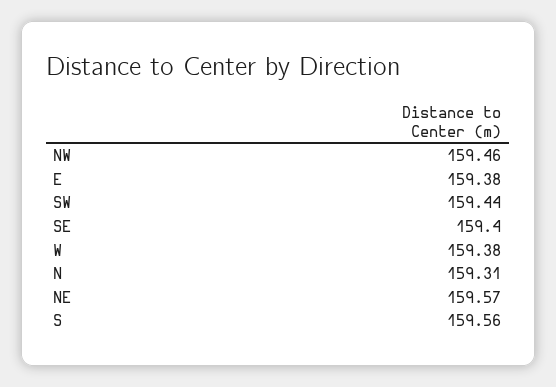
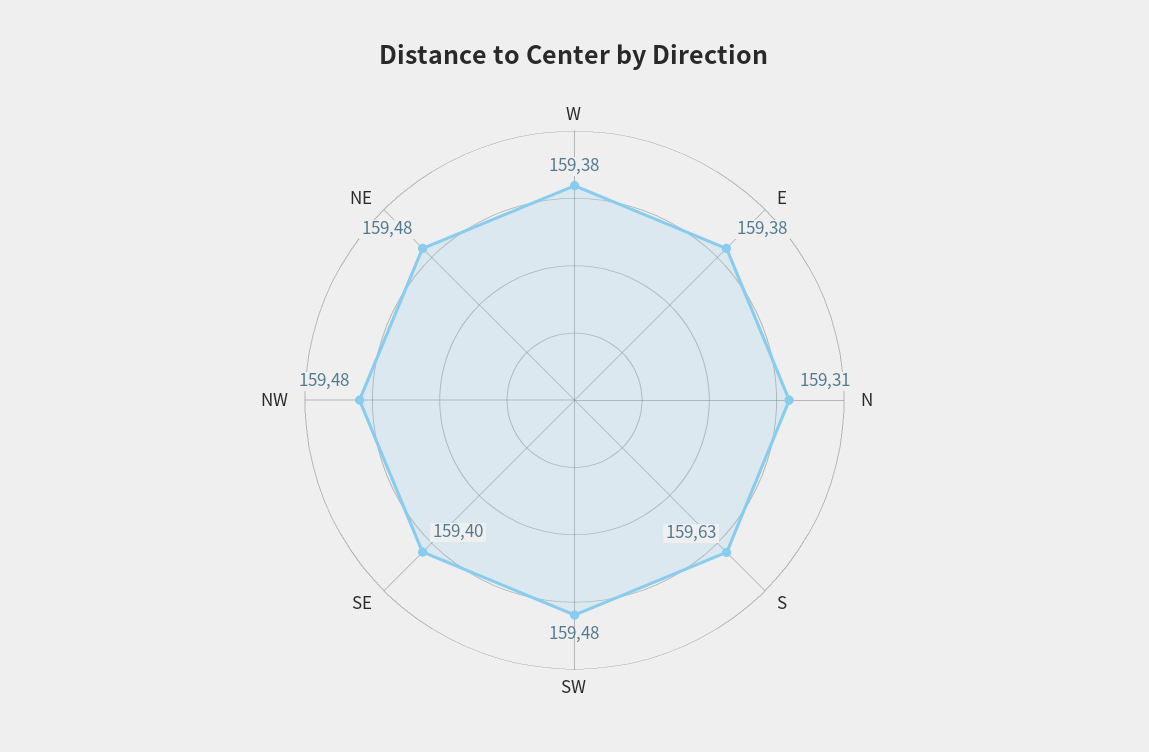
  {
-   "NW": 159.46,
+   "NW": 159.48,
    "E": 159.38,
-   "SW": 159.44,
+   "SW": 159.48,
    "SE": 159.4,
    "W": 159.38,
    "N": 159.31,
-   "NE": 159.57,
+   "NE": 159.48,
-   "S": 159.56
+   "S": 159.63
  }

